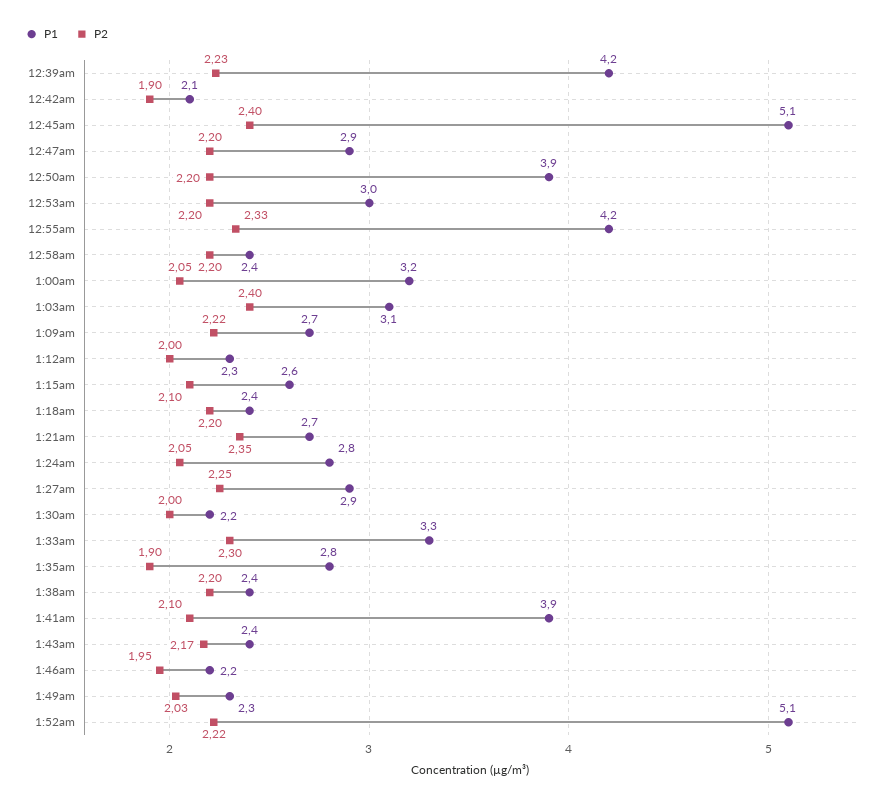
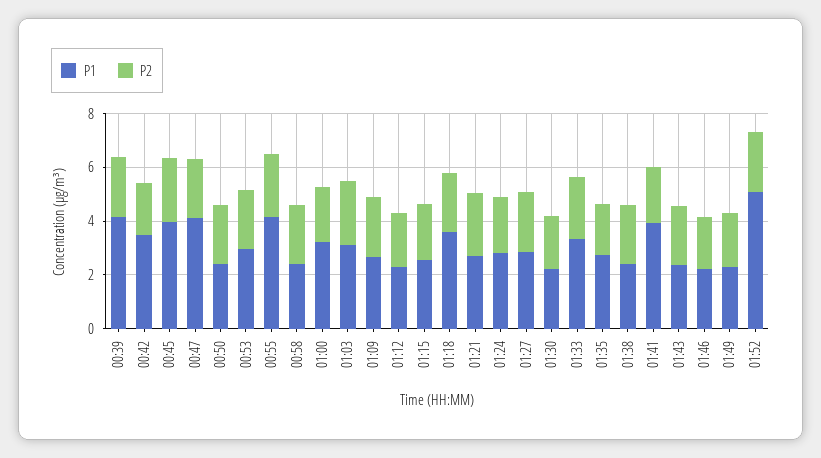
  {
    "P1": {
      "12:39am": 4.2,
-     "12:42am": 2.1,
+     "12:42am": 3.5,
-     "12:45am": 5.1,
+     "12:45am": 4,
-     "12:47am": 2.9,
+     "12:47am": 4,
-     "12:50am": 3.9,
+     "12:50am": 2.5,
      "12:53am": 3,
      "12:55am": 4.2,
      "12:58am": 2.4,
      "1:00am": 3.2,
      "1:03am": 3.1,
      "1:09am": 2.7,
      "1:12am": 2.3,
      "1:15am": 2.6,
-     "1:18am": 2.4,
+     "1:18am": 3.5,
      "1:21am": 2.7,
      "1:24am": 2.8,
      "1:27am": 2.9,
      "1:30am": 2.2,
      "1:33am": 3.3,
      "1:35am": 2.8,
      "1:38am": 2.4,
      "1:41am": 3.9,
      "1:43am": 2.4,
      "1:46am": 2.2,
      "1:49am": 2.3,
      "1:52am": 5.1
    },
    "P2": {
      "12:39am": 2.23,
      "12:42am": 1.9,
      "12:45am": 2.4,
      "12:47am": 2.2,
      "12:50am": 2.2,
      "12:53am": 2.2,
      "12:55am": 2.33,
      "12:58am": 2.2,
      "1:00am": 2.05,
      "1:03am": 2.4,
      "1:09am": 2.22,
      "1:12am": 2,
      "1:15am": 2.1,
      "1:18am": 2.2,
      "1:21am": 2.35,
      "1:24am": 2.05,
      "1:27am": 2.25,
      "1:30am": 2,
      "1:33am": 2.3,
      "1:35am": 1.9,
      "1:38am": 2.2,
      "1:41am": 2.1,
      "1:43am": 2.17,
      "1:46am": 1.95,
      "1:49am": 2.03,
      "1:52am": 2.22
    }
  }

